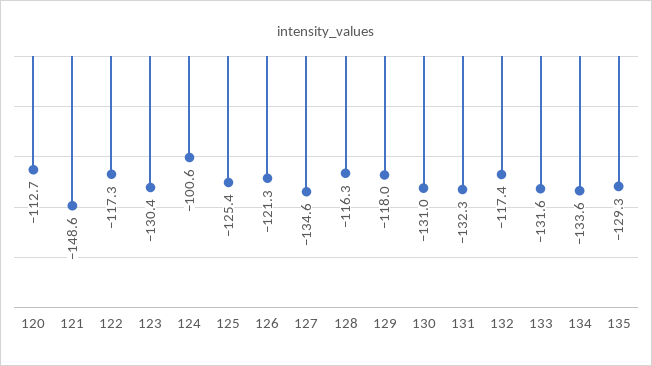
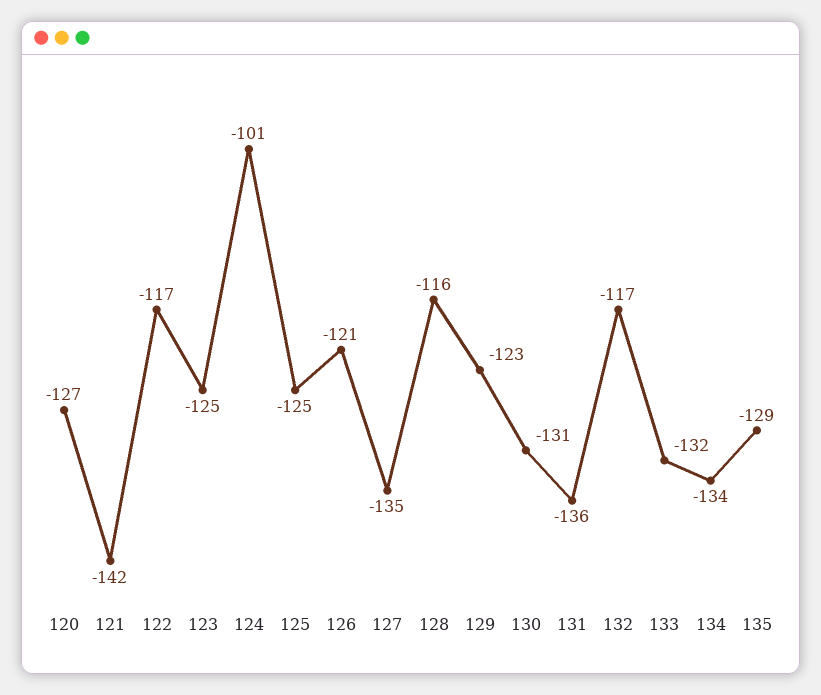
  {
-   "120": -112.7,
+   "120": -127,
-   "121": -148.6,
+   "121": -142,
    "122": -117.3,
-   "123": -130.4,
+   "123": -125,
    "124": -100.6,
    "125": -125.4,
    "126": -121.3,
    "127": -134.6,
    "128": -116.3,
-   "129": -118,
+   "129": -123,
    "130": -131,
-   "131": -132.3,
+   "131": -136,
    "132": -117.4,
    "133": -131.6,
    "134": -133.6,
    "135": -129.3
  }

